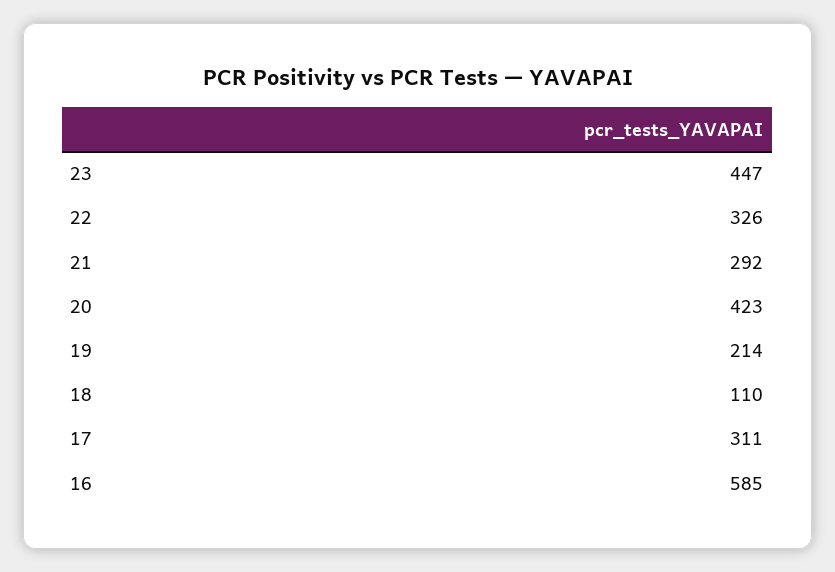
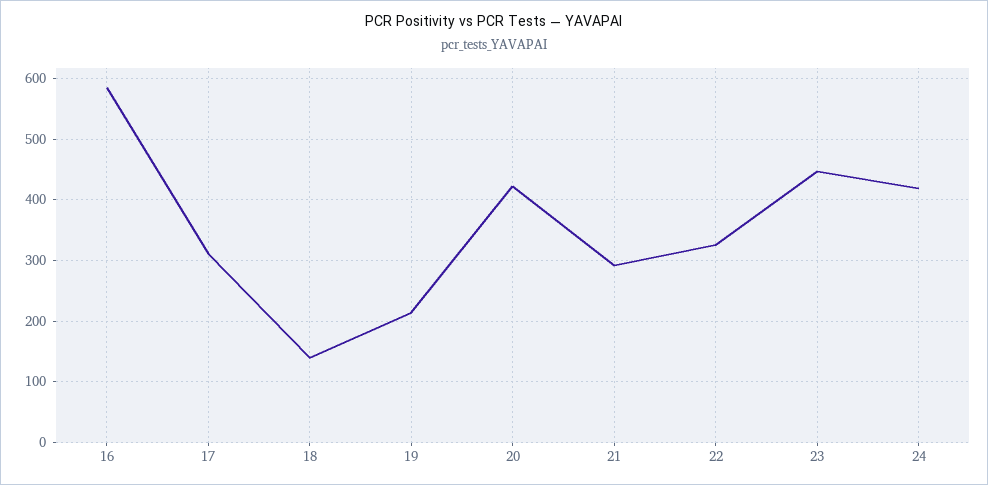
  {
    "23": 447,
    "22": 326,
    "21": 292,
    "20": 423,
    "19": 214,
-   "18": 110,
+   "18": 140,
    "17": 311,
-   "16": 585
+   "16": 585,
+   "24": 420
  }

